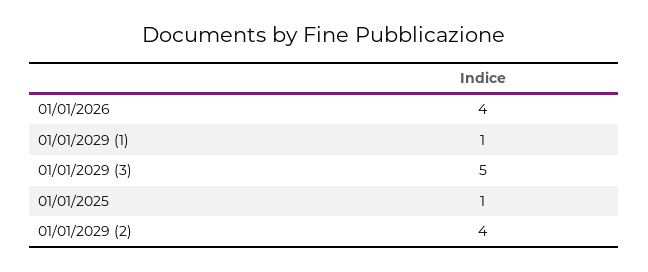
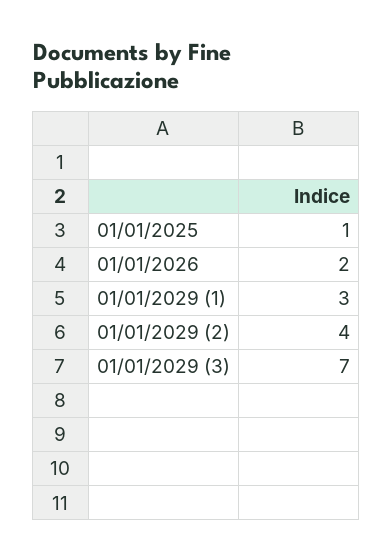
  {
-   "01/01/2026": 4,
+   "01/01/2026": 2,
-   "01/01/2029 (1)": 1,
+   "01/01/2029 (1)": 3,
-   "01/01/2029 (3)": 5,
+   "01/01/2029 (3)": 7,
    "01/01/2025": 1,
    "01/01/2029 (2)": 4
  }

